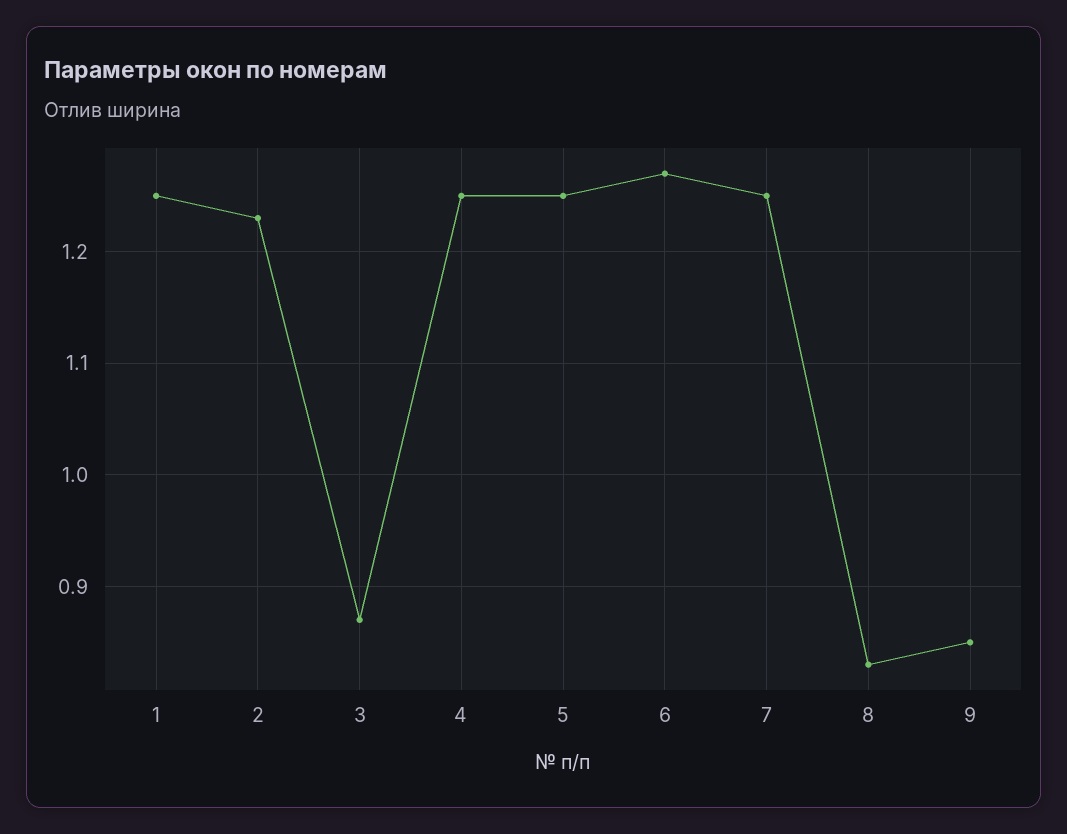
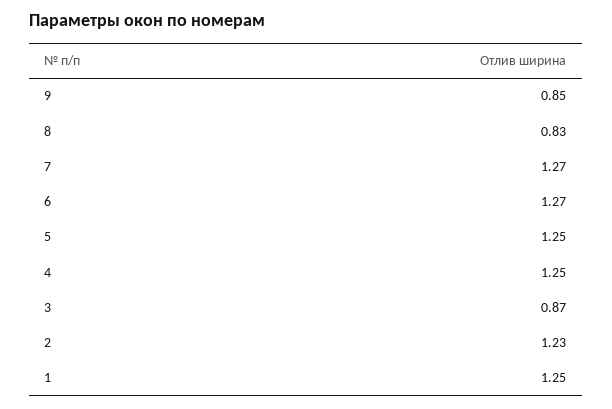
  {
    "1": 1.25,
    "2": 1.23,
    "3": 0.87,
    "4": 1.25,
    "5": 1.25,
    "6": 1.27,
-   "7": 1.25,
+   "7": 1.27,
    "8": 0.83,
    "9": 0.85
  }

